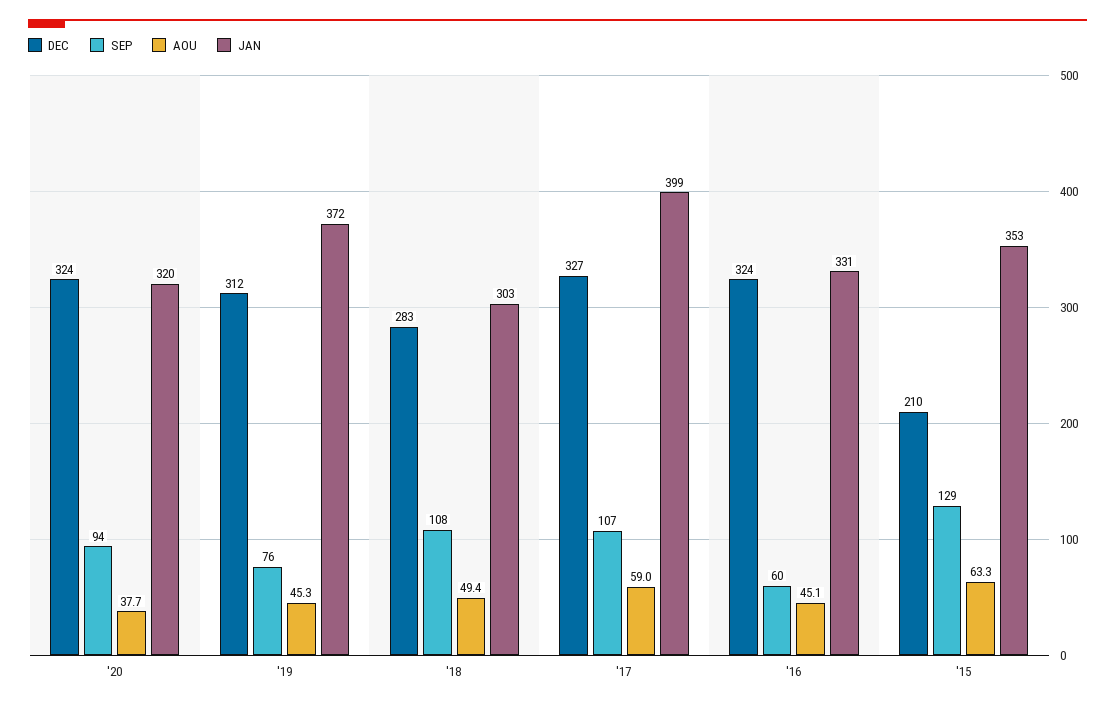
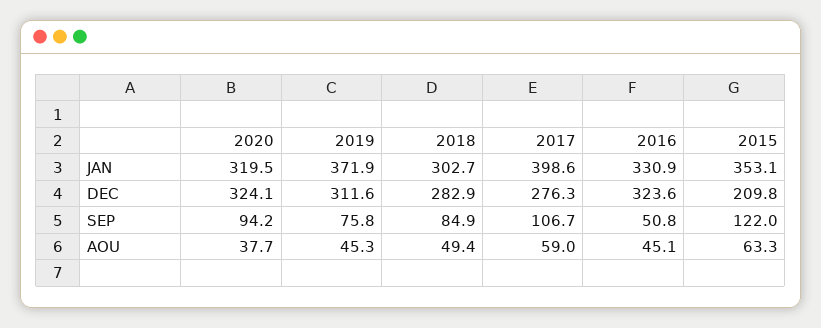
  {
    "DEC": {
      "'20": 324.1,
      "'19": 311.6,
      "'18": 282.9,
-     "'17": 327,
+     "'17": 276.3,
      "'16": 323.6,
      "'15": 209.8
    },
    "SEP": {
      "'20": 94.2,
      "'19": 75.8,
-     "'18": 108,
+     "'18": 84.9,
      "'17": 106.7,
-     "'16": 60,
+     "'16": 50.8,
-     "'15": 129
+     "'15": 122
    },
    "AOU": {
      "'20": 37.7,
      "'19": 45.3,
      "'18": 49.4,
      "'17": 59,
      "'16": 45.1,
      "'15": 63.3
    },
    "JAN": {
      "'20": 319.5,
      "'19": 371.9,
      "'18": 302.7,
      "'17": 398.6,
      "'16": 330.9,
      "'15": 353.1
    }
  }

